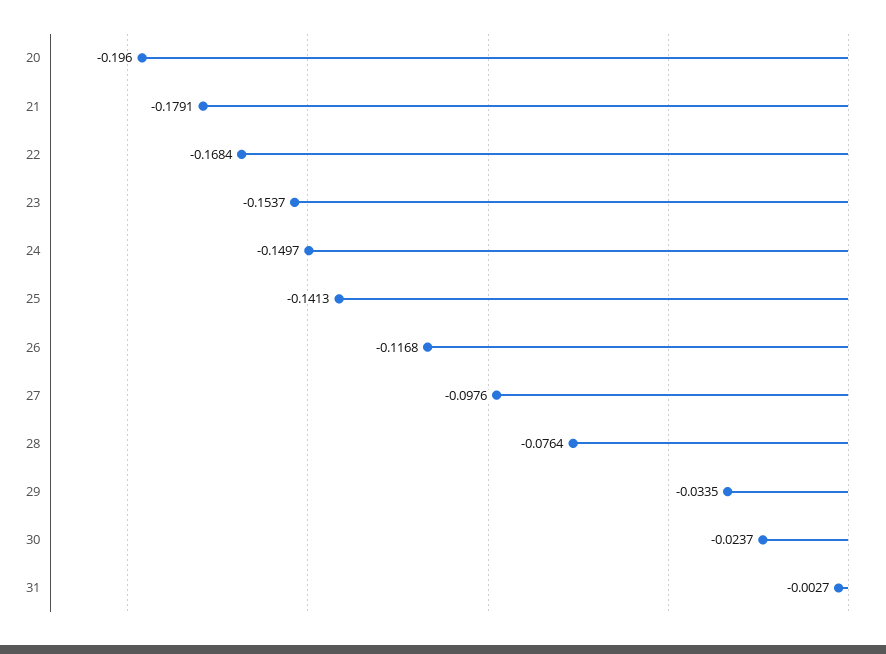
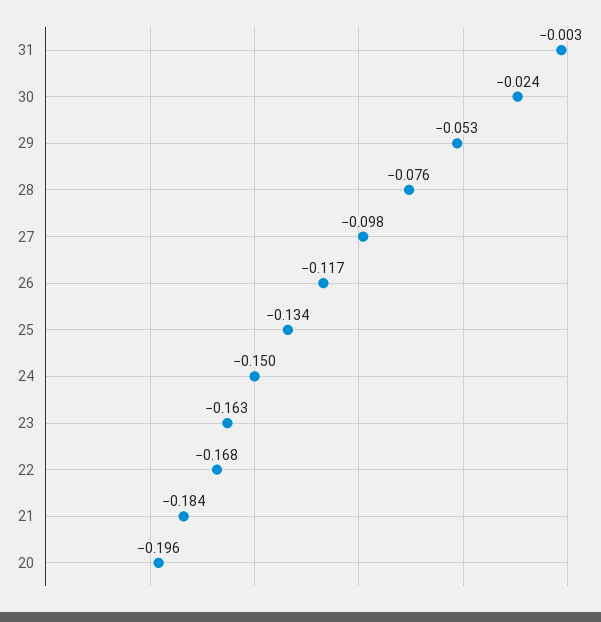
  {
    "20": -0.196,
-   "21": -0.1791,
+   "21": -0.184,
    "22": -0.1684,
-   "23": -0.1537,
+   "23": -0.163,
    "24": -0.1497,
-   "25": -0.1413,
+   "25": -0.134,
    "26": -0.1168,
    "27": -0.0976,
    "28": -0.0764,
-   "29": -0.0335,
+   "29": -0.053,
    "30": -0.0237,
    "31": -0.0027
  }

